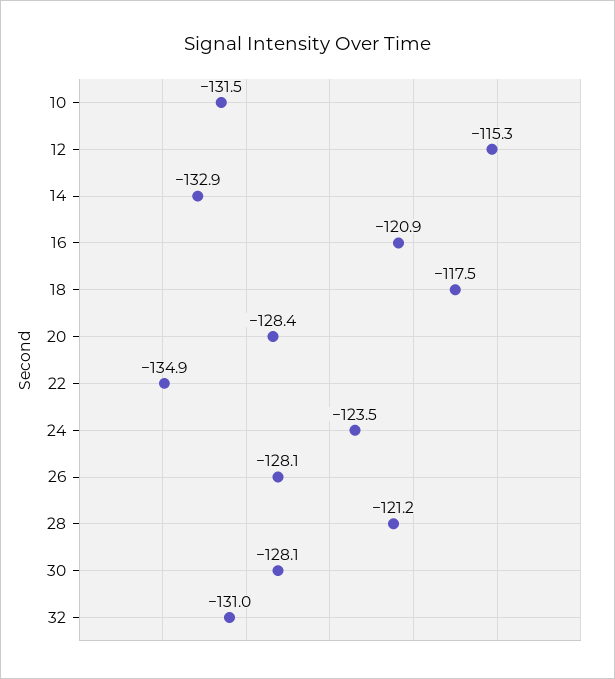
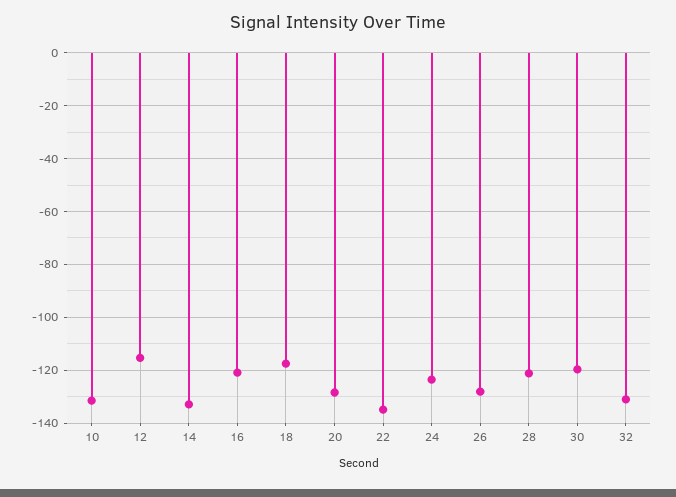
  {
    "10": -131.5,
    "12": -115.3,
    "14": -132.9,
    "16": -120.9,
    "18": -117.5,
    "20": -128.4,
    "22": -134.9,
    "24": -123.5,
    "26": -128.1,
    "28": -121.2,
-   "30": -128.1,
+   "30": -120,
    "32": -131
  }

